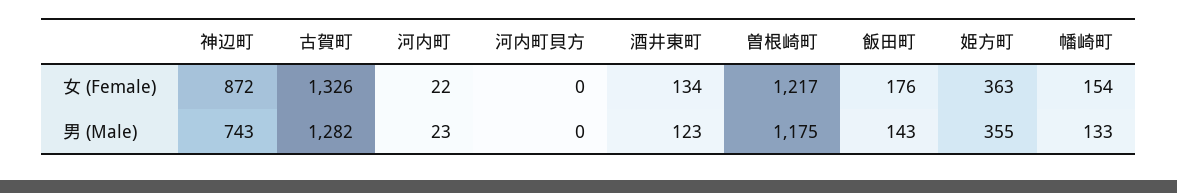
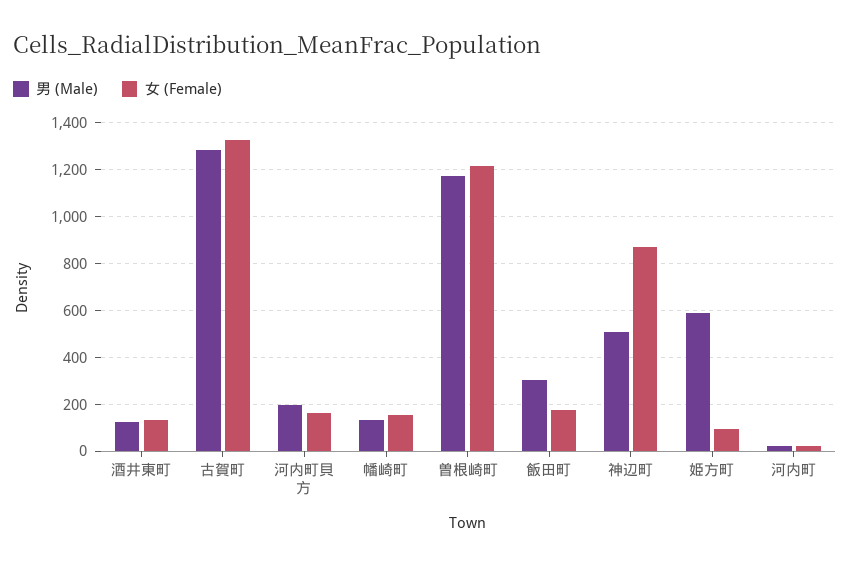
  {
    "女 (Female)": {
      "神辺町": 872,
      "古賀町": 1326,
      "河内町": 22,
-     "河内町貝方": 0,
+     "河内町貝方": 150,
      "酒井東町": 134,
      "曽根崎町": 1217,
      "飯田町": 176,
-     "姫方町": 363,
+     "姫方町": 100,
      "幡崎町": 154
    },
    "男 (Male)": {
-     "神辺町": 743,
+     "神辺町": 500,
      "古賀町": 1282,
      "河内町": 23,
-     "河内町貝方": 0,
+     "河内町貝方": 200,
      "酒井東町": 123,
      "曽根崎町": 1175,
-     "飯田町": 143,
+     "飯田町": 300,
-     "姫方町": 355,
+     "姫方町": 600,
      "幡崎町": 133
    }
  }

